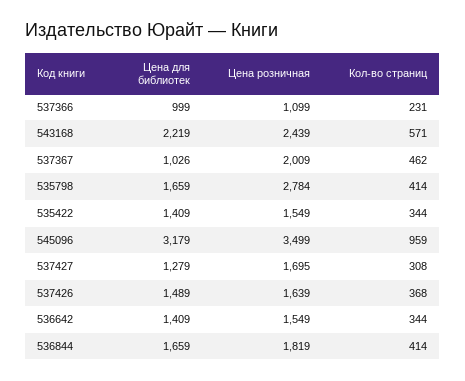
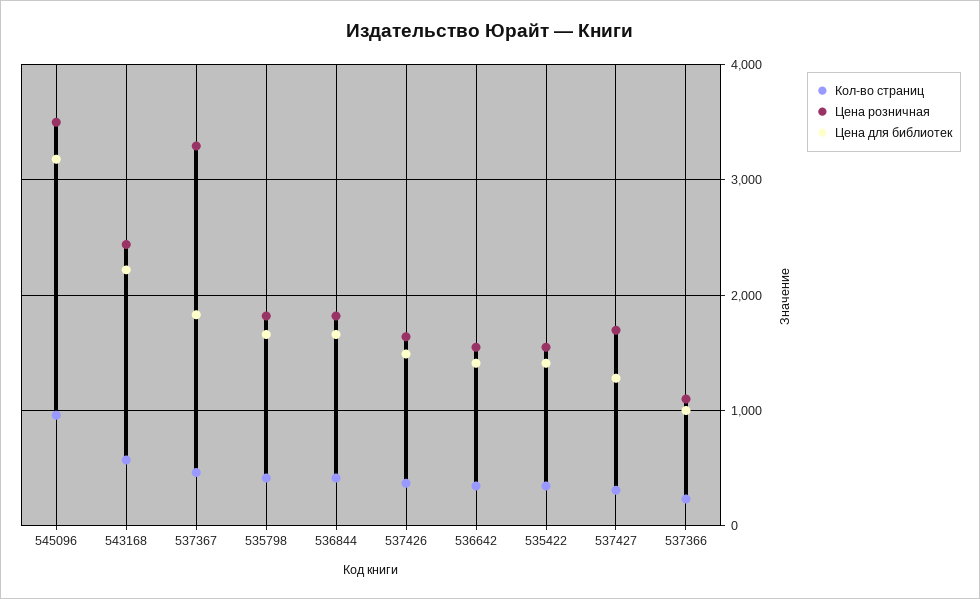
  {
    "Цена для библиотек": {
      "537366": 999,
      "543168": 2219,
-     "537367": 1026,
+     "537367": 1800,
      "535798": 1659,
      "535422": 1409,
      "545096": 3179,
      "537427": 1279,
      "537426": 1489,
      "536642": 1409,
      "536844": 1659
    },
    "Цена розничная": {
      "537366": 1099,
      "543168": 2439,
-     "537367": 2009,
+     "537367": 3300,
-     "535798": 2784,
+     "535798": 1800,
      "535422": 1549,
      "545096": 3499,
      "537427": 1695,
      "537426": 1639,
      "536642": 1549,
      "536844": 1819
    },
    "Кол-во страниц": {
      "537366": 231,
      "543168": 571,
      "537367": 462,
      "535798": 414,
      "535422": 344,
      "545096": 959,
      "537427": 308,
      "537426": 368,
      "536642": 344,
      "536844": 414
    }
  }

